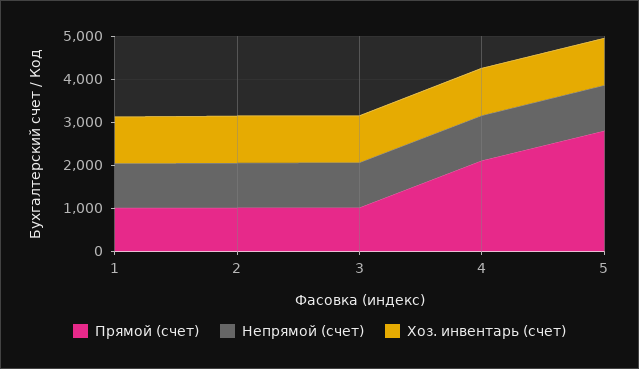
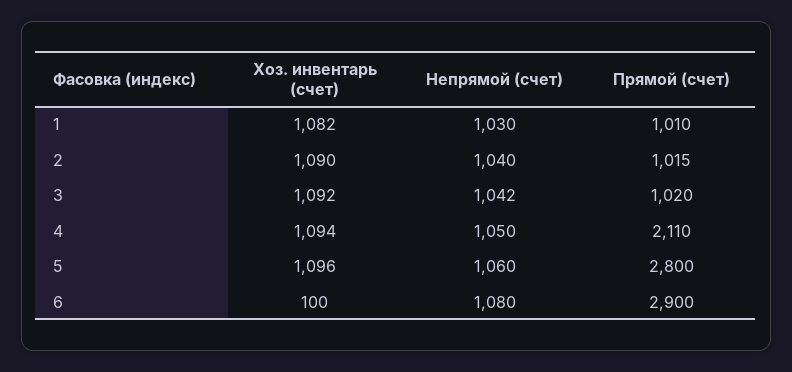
  {
    "Прямой (счет)": {
      "1": 1010,
      "2": 1015,
      "3": 1020,
      "4": 2110,
-     "5": 2800
+     "5": 2800,
+     "6": 2900
    },
    "Непрямой (счет)": {
      "1": 1030,
      "2": 1040,
      "3": 1042,
      "4": 1050,
-     "5": 1060
+     "5": 1060,
+     "6": 1080
    },
    "Хоз. инвентарь (счет)": {
      "1": 1082,
      "2": 1090,
      "3": 1092,
      "4": 1094,
-     "5": 1096
+     "5": 1096,
+     "6": 100
    }
  }

